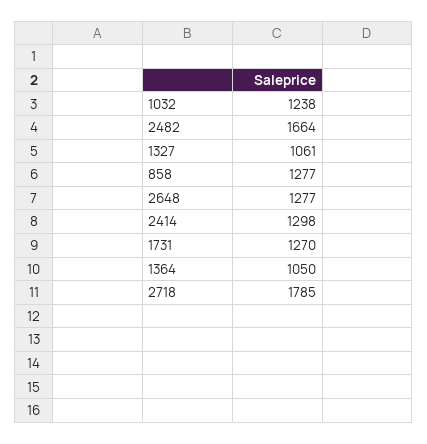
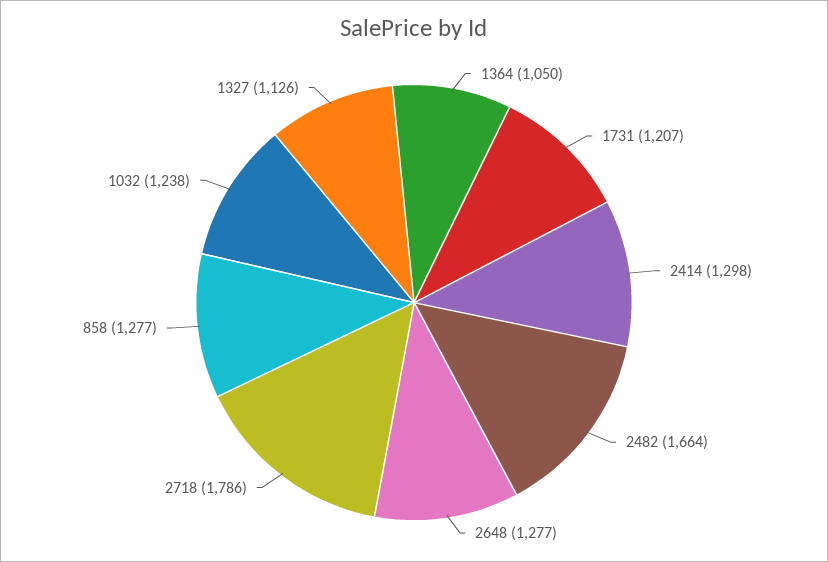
  {
    "1032": 1238,
    "2482": 1664,
-   "1327": 1061,
+   "1327": 1126,
    "858": 1277,
    "2648": 1277,
    "2414": 1298,
-   "1731": 1270,
+   "1731": 1207,
    "1364": 1050,
-   "2718": 1785
+   "2718": 1786
  }

